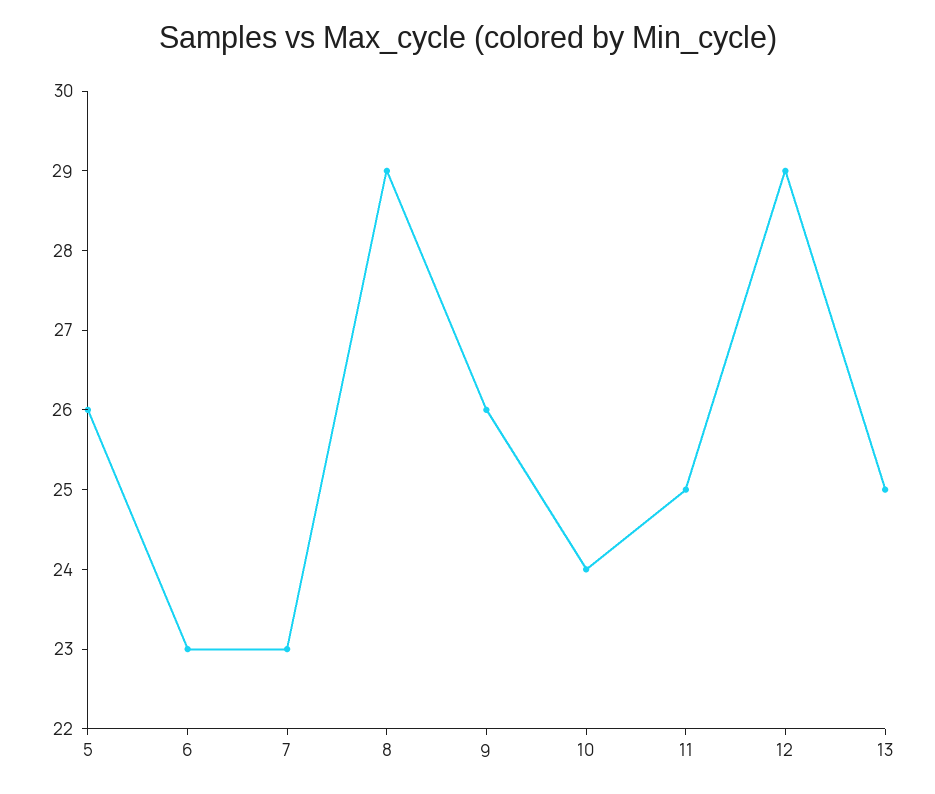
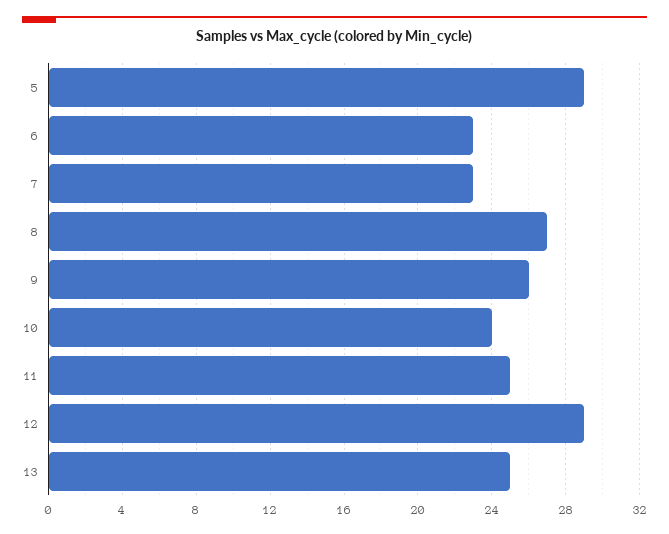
  {
-   "5": 26,
+   "5": 29,
    "6": 23,
    "7": 23,
-   "8": 29,
+   "8": 27,
    "9": 26,
    "10": 24,
    "11": 25,
    "12": 29,
    "13": 25
  }

